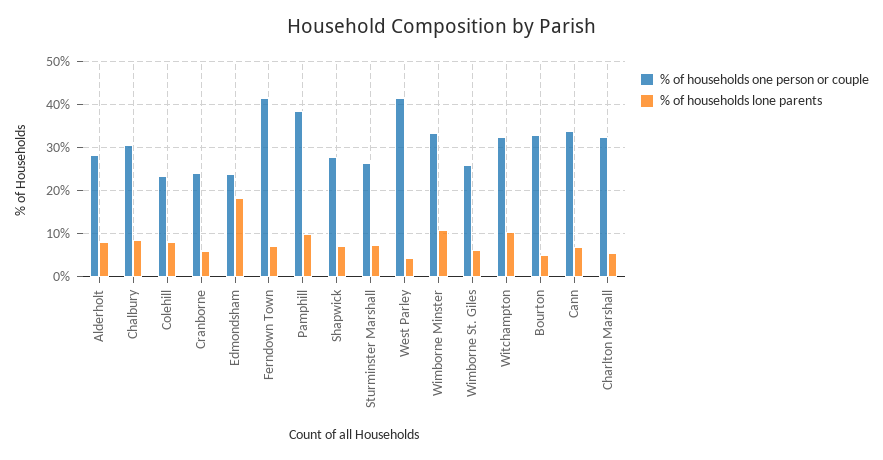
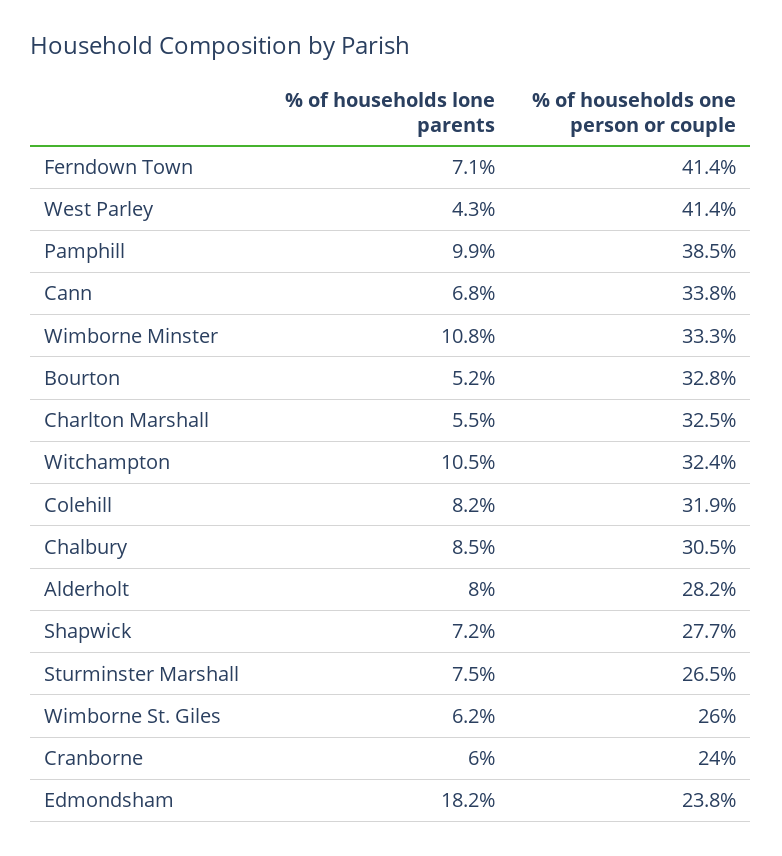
  {
    "% of households one person or couple": {
      "Alderholt": 28.2,
      "Chalbury": 30.5,
-     "Colehill": 24,
+     "Colehill": 31.9,
      "Cranborne": 24,
      "Edmondsham": 23.8,
      "Ferndown Town": 41.4,
      "Pamphill": 38.5,
      "Shapwick": 27.7,
      "Sturminster Marshall": 26.5,
      "West Parley": 41.4,
      "Wimborne Minster": 33.3,
      "Wimborne St. Giles": 26,
      "Witchampton": 32.4,
      "Bourton": 32.8,
      "Cann": 33.8,
      "Charlton Marshall": 32.5
    },
    "% of households lone parents": {
      "Alderholt": 8,
      "Chalbury": 8.5,
      "Colehill": 8.2,
      "Cranborne": 6,
      "Edmondsham": 18.2,
      "Ferndown Town": 7.1,
      "Pamphill": 9.9,
      "Shapwick": 7.2,
      "Sturminster Marshall": 7.5,
      "West Parley": 4.3,
      "Wimborne Minster": 10.8,
      "Wimborne St. Giles": 6.2,
      "Witchampton": 10.5,
      "Bourton": 5.2,
      "Cann": 6.8,
      "Charlton Marshall": 5.5
    }
  }

